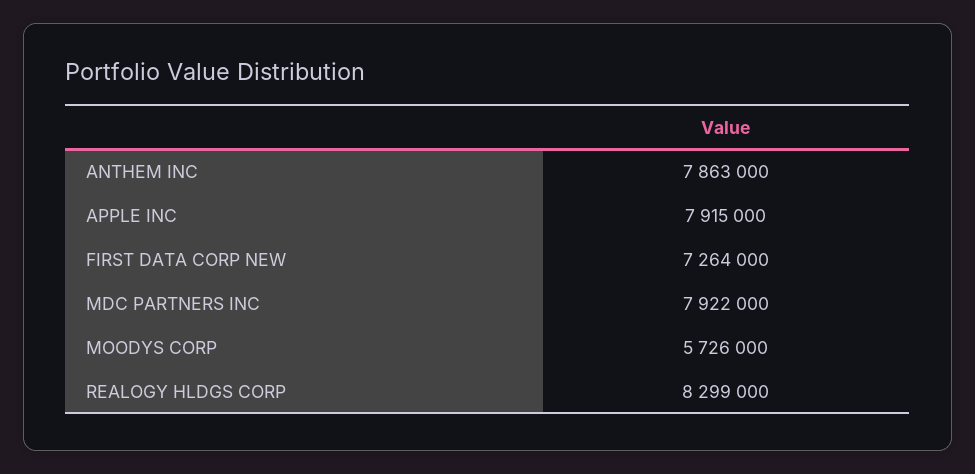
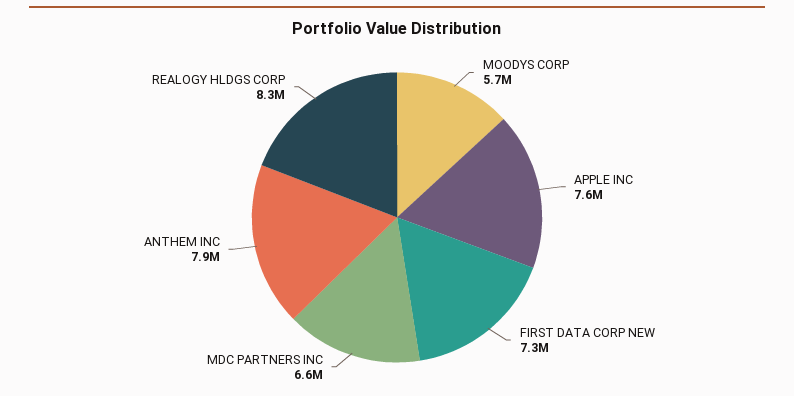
  {
    "ANTHEM INC": 7863000,
-   "APPLE INC": 7915000,
+   "APPLE INC": 7600000,
    "FIRST DATA CORP NEW": 7264000,
-   "MDC PARTNERS INC": 7922000,
+   "MDC PARTNERS INC": 6600000,
    "MOODYS CORP": 5726000,
    "REALOGY HLDGS CORP": 8299000
  }

